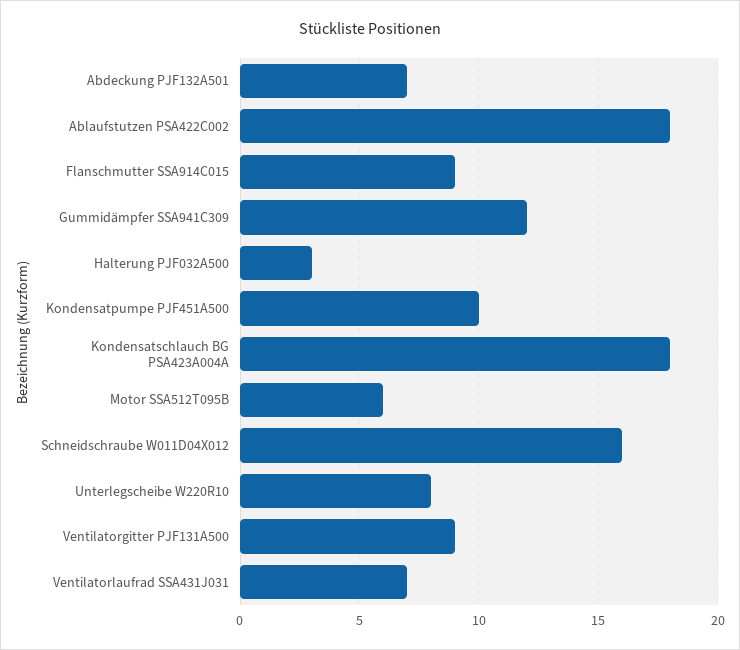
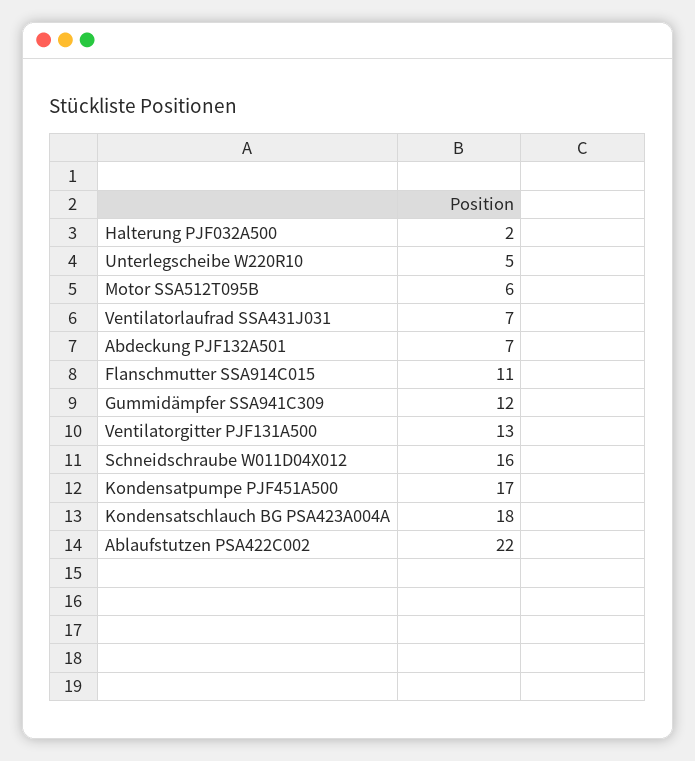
  {
    "Abdeckung PJF132A501": 7,
-   "Ablaufstutzen PSA422C002": 18,
+   "Ablaufstutzen PSA422C002": 22,
-   "Flanschmutter SSA914C015": 9,
+   "Flanschmutter SSA914C015": 11,
    "Gummidämpfer SSA941C309": 12,
-   "Halterung PJF032A500": 3,
+   "Halterung PJF032A500": 2,
-   "Kondensatpumpe PJF451A500": 10,
+   "Kondensatpumpe PJF451A500": 17,
    "Kondensatschlauch BG PSA423A004A": 18,
    "Motor SSA512T095B": 6,
    "Schneidschraube W011D04X012": 16,
-   "Unterlegscheibe W220R10": 8,
+   "Unterlegscheibe W220R10": 5,
-   "Ventilatorgitter PJF131A500": 9,
+   "Ventilatorgitter PJF131A500": 13,
    "Ventilatorlaufrad SSA431J031": 7
  }

